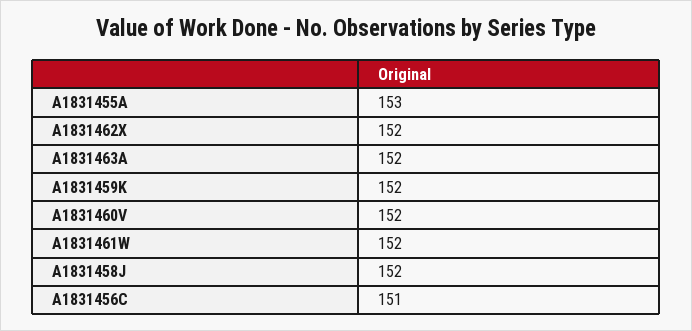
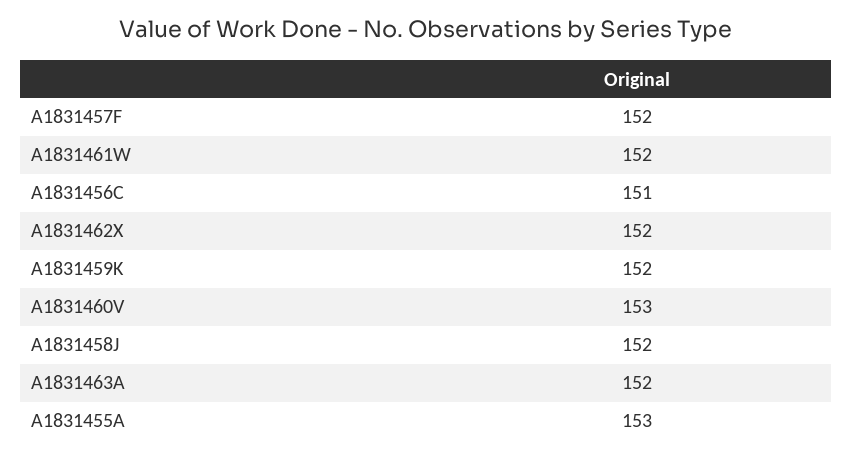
  {
    "A1831455A": 153,
    "A1831462X": 152,
    "A1831463A": 152,
    "A1831459K": 152,
-   "A1831460V": 152,
+   "A1831460V": 153,
    "A1831461W": 152,
    "A1831458J": 152,
-   "A1831456C": 151
+   "A1831456C": 151,
+   "A1831457F": 152
  }

